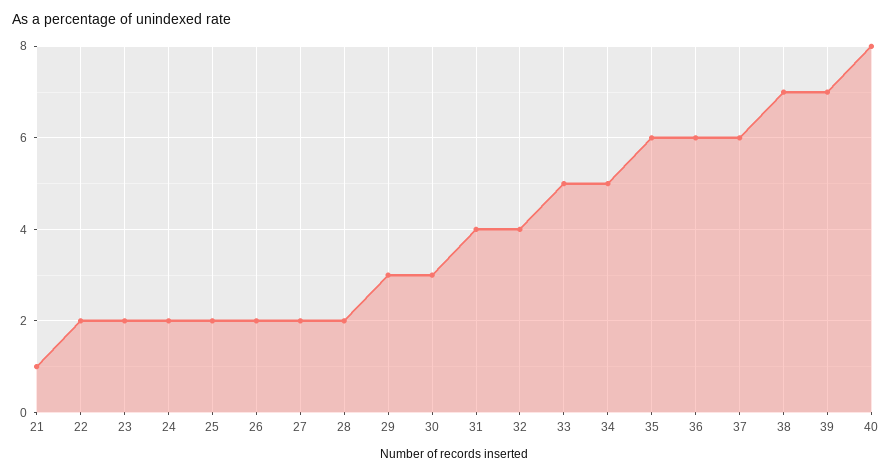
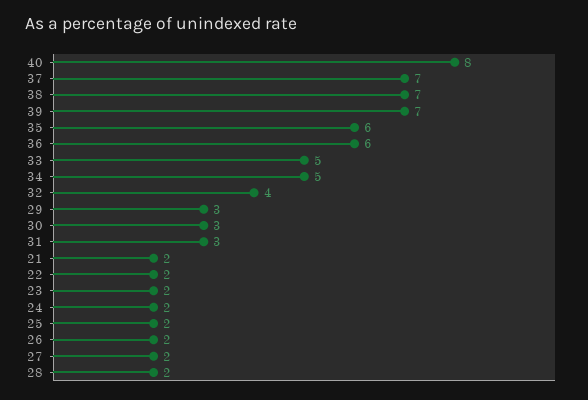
  {
-   "21": 1,
+   "21": 2,
    "22": 2,
    "23": 2,
    "24": 2,
    "25": 2,
    "26": 2,
    "27": 2,
    "28": 2,
    "29": 3,
    "30": 3,
-   "31": 4,
+   "31": 3,
    "32": 4,
    "33": 5,
    "34": 5,
    "35": 6,
    "36": 6,
-   "37": 6,
+   "37": 7,
    "38": 7,
    "39": 7,
    "40": 8
  }

